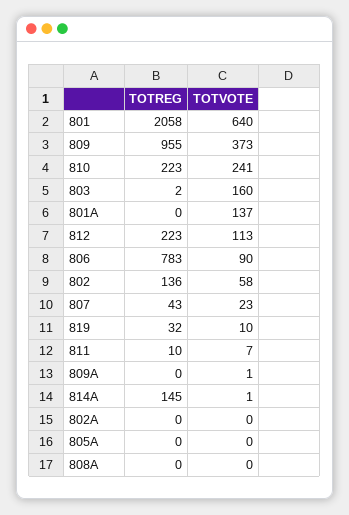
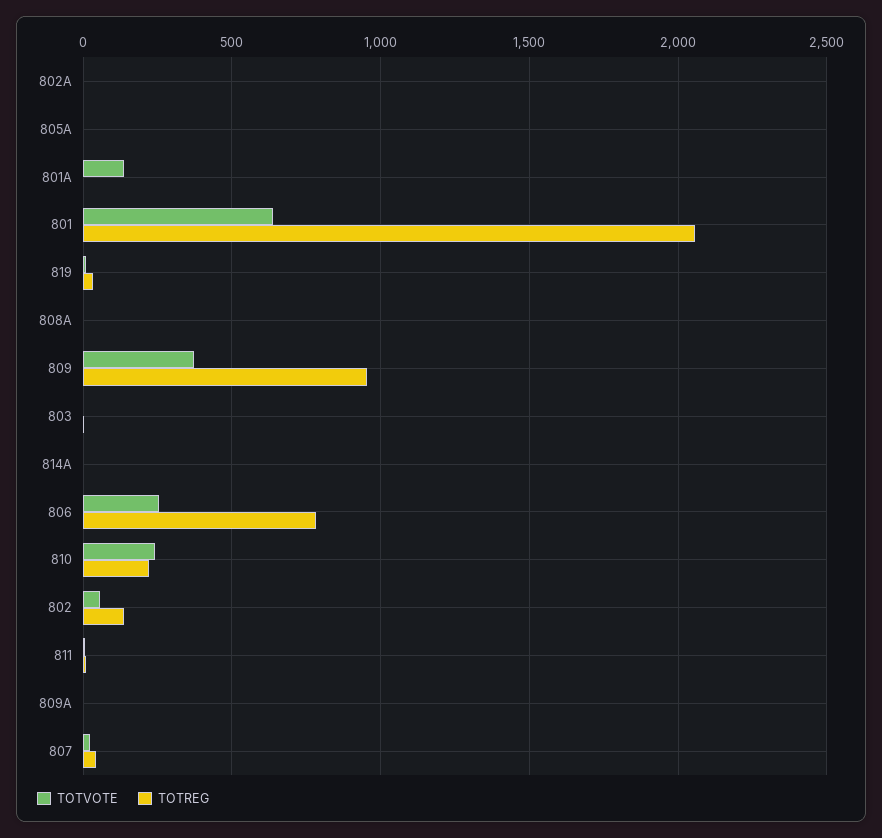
  {
    "TOTREG": {
      "801": 2058,
      "809": 955,
      "810": 223,
      "803": 2,
      "801A": 0,
-     "812": 223,
      "806": 783,
      "802": 136,
      "807": 43,
      "819": 32,
      "811": 10,
      "809A": 0,
-     "814A": 145,
+     "814A": 0,
      "802A": 0,
      "805A": 0,
      "808A": 0
    },
    "TOTVOTE": {
      "801": 640,
      "809": 373,
      "810": 241,
-     "803": 160,
+     "803": 0,
      "801A": 137,
-     "812": 113,
-     "806": 90,
+     "806": 250,
      "802": 58,
      "807": 23,
      "819": 10,
      "811": 7,
      "809A": 1,
      "814A": 1,
      "802A": 0,
      "805A": 0,
      "808A": 0
    }
  }

